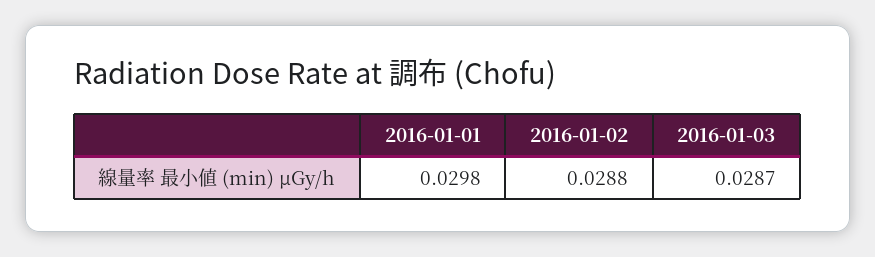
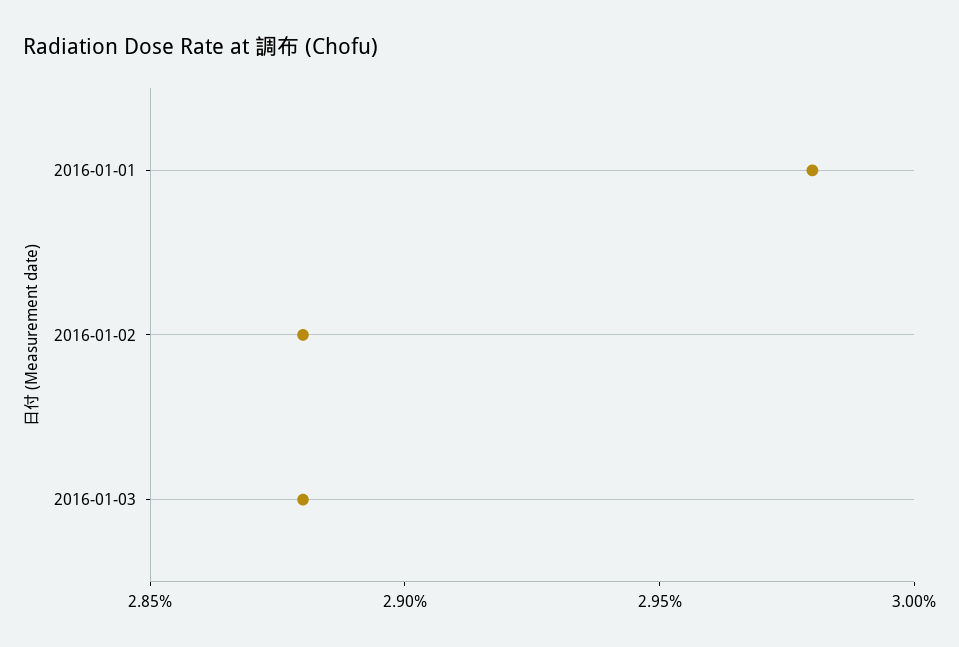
  {
    "2016-01-01": 0.0298,
    "2016-01-02": 0.0288,
-   "2016-01-03": 0.0287
+   "2016-01-03": 0.0288
  }

